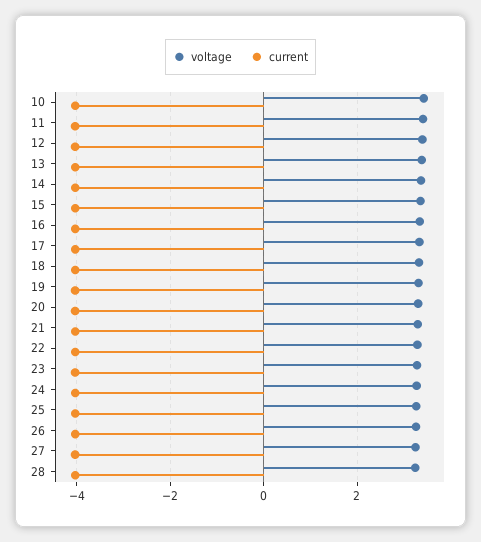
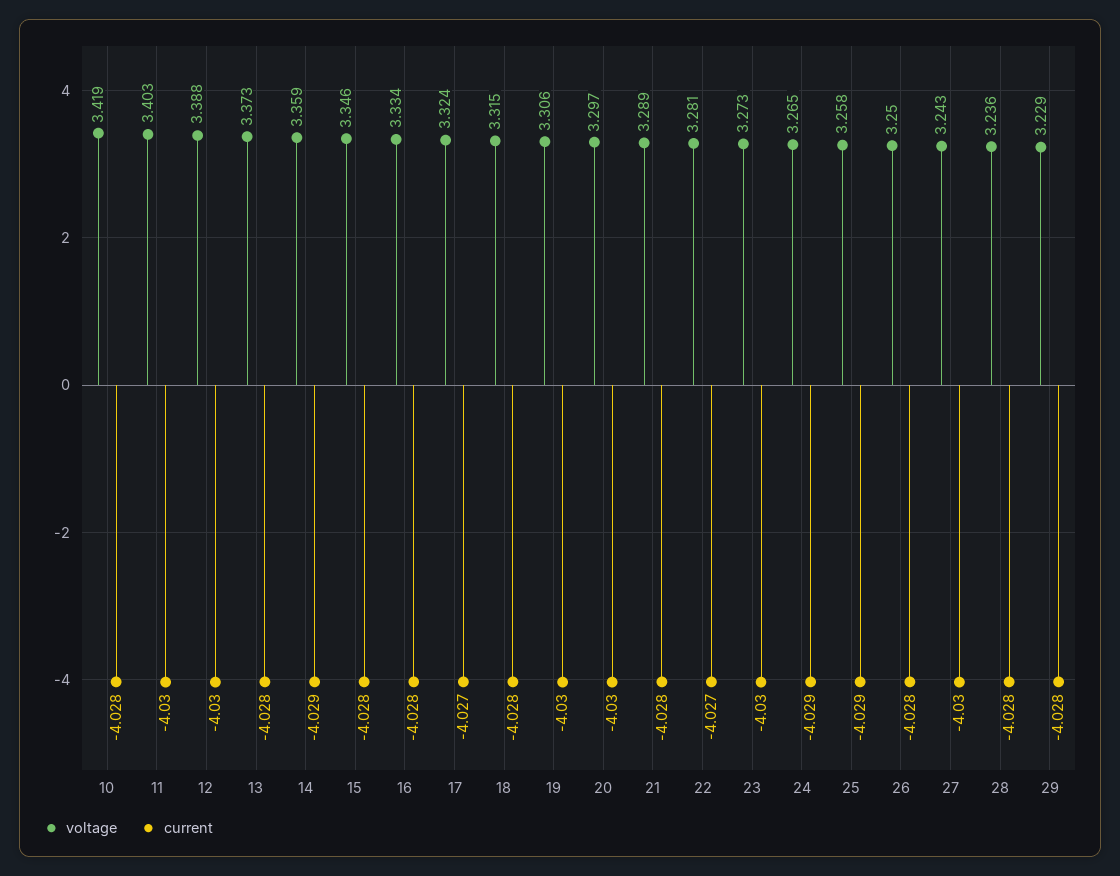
  {
    "voltage": {
      "10": 3.419,
      "11": 3.403,
      "12": 3.388,
      "13": 3.373,
      "14": 3.359,
      "15": 3.346,
      "16": 3.334,
      "17": 3.324,
      "18": 3.315,
      "19": 3.306,
      "20": 3.297,
      "21": 3.289,
      "22": 3.281,
      "23": 3.273,
      "24": 3.265,
      "25": 3.258,
      "26": 3.25,
      "27": 3.243,
-     "28": 3.236
+     "28": 3.236,
+     "29": 3.229
    },
    "current": {
      "10": -4.028,
      "11": -4.03,
      "12": -4.03,
      "13": -4.028,
      "14": -4.029,
      "15": -4.028,
      "16": -4.028,
      "17": -4.027,
      "18": -4.028,
      "19": -4.03,
      "20": -4.03,
      "21": -4.028,
      "22": -4.027,
      "23": -4.03,
      "24": -4.029,
      "25": -4.029,
      "26": -4.028,
      "27": -4.03,
-     "28": -4.028
+     "28": -4.028,
+     "29": -4.028
    }
  }

